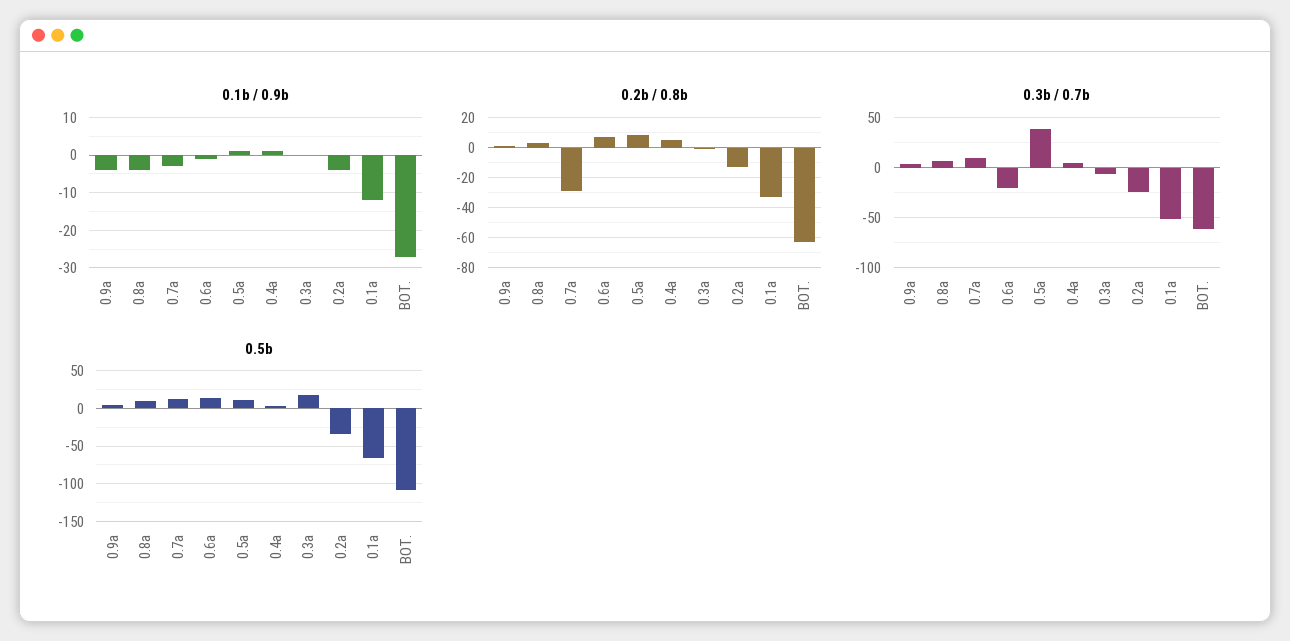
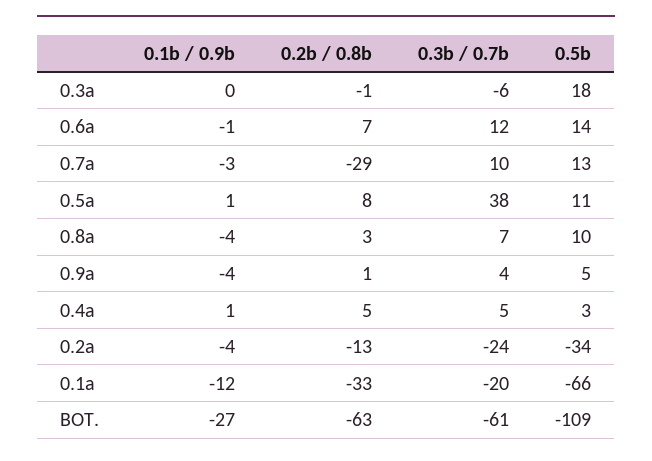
  {
    "0.1b / 0.9b": {
      "0.9a": -4,
      "0.8a": -4,
      "0.7a": -3,
      "0.6a": -1,
      "0.5a": 1,
      "0.4a": 1,
      "0.3a": 0,
      "0.2a": -4,
      "0.1a": -12,
      "BOT.": -27
    },
    "0.2b / 0.8b": {
      "0.9a": 1,
      "0.8a": 3,
      "0.7a": -29,
      "0.6a": 7,
      "0.5a": 8,
      "0.4a": 5,
      "0.3a": -1,
      "0.2a": -13,
      "0.1a": -33,
      "BOT.": -63
    },
    "0.3b / 0.7b": {
      "0.9a": 4,
      "0.8a": 7,
      "0.7a": 10,
-     "0.6a": -20,
+     "0.6a": 12,
      "0.5a": 38,
      "0.4a": 5,
      "0.3a": -6,
      "0.2a": -24,
-     "0.1a": -50,
+     "0.1a": -20,
      "BOT.": -61
    },
    "0.5b": {
      "0.9a": 5,
      "0.8a": 10,
      "0.7a": 13,
      "0.6a": 14,
      "0.5a": 11,
      "0.4a": 3,
      "0.3a": 18,
      "0.2a": -34,
      "0.1a": -66,
      "BOT.": -109
    }
  }

